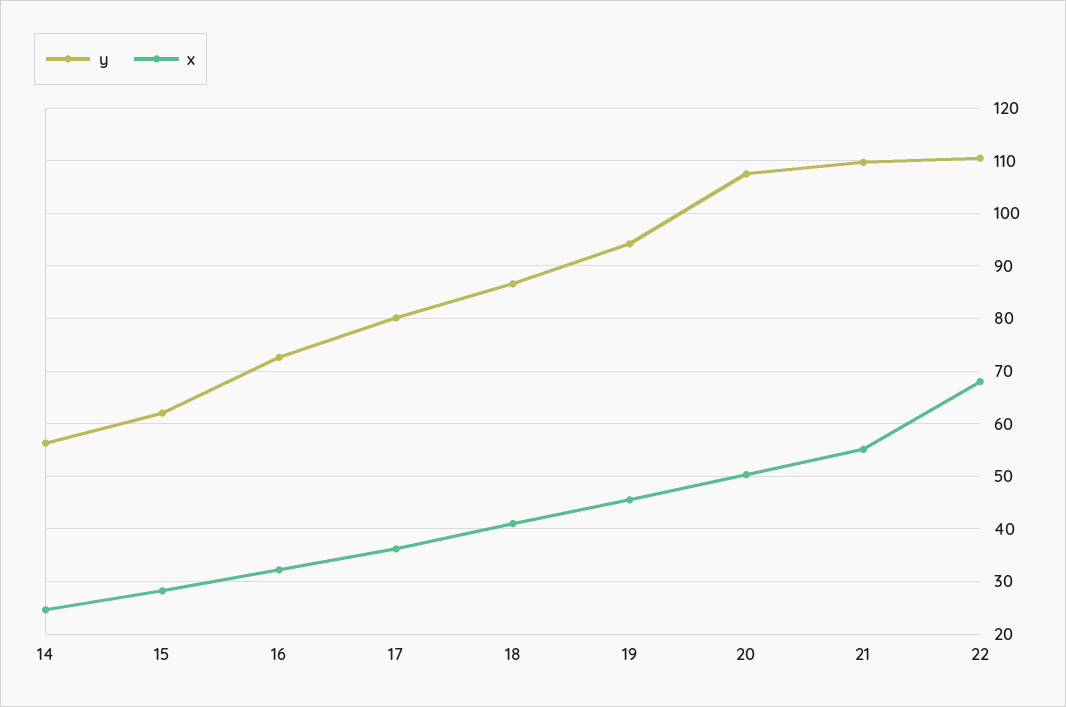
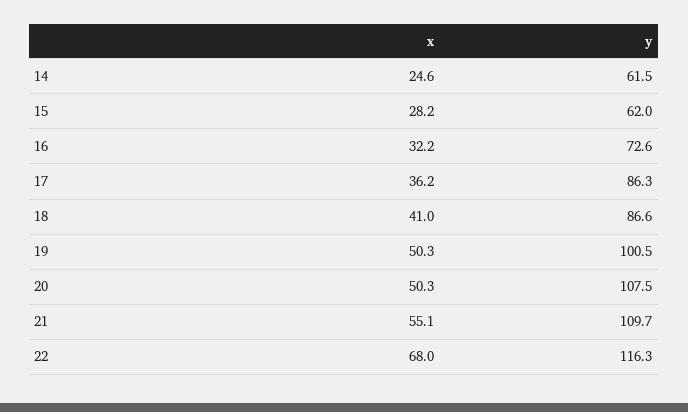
  {
    "y": {
-     "14": 56,
+     "14": 61.5,
      "15": 62,
      "16": 72.6,
-     "17": 80,
+     "17": 86.3,
      "18": 86.6,
-     "19": 94,
+     "19": 100.5,
      "20": 107.5,
      "21": 109.7,
-     "22": 110
+     "22": 116.3
    },
    "x": {
      "14": 24.6,
      "15": 28.2,
      "16": 32.2,
      "17": 36.2,
      "18": 41,
-     "19": 46,
+     "19": 50.3,
      "20": 50.3,
      "21": 55.1,
      "22": 68
    }
  }

